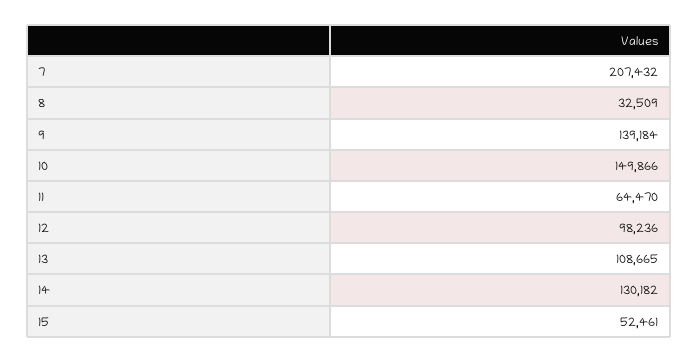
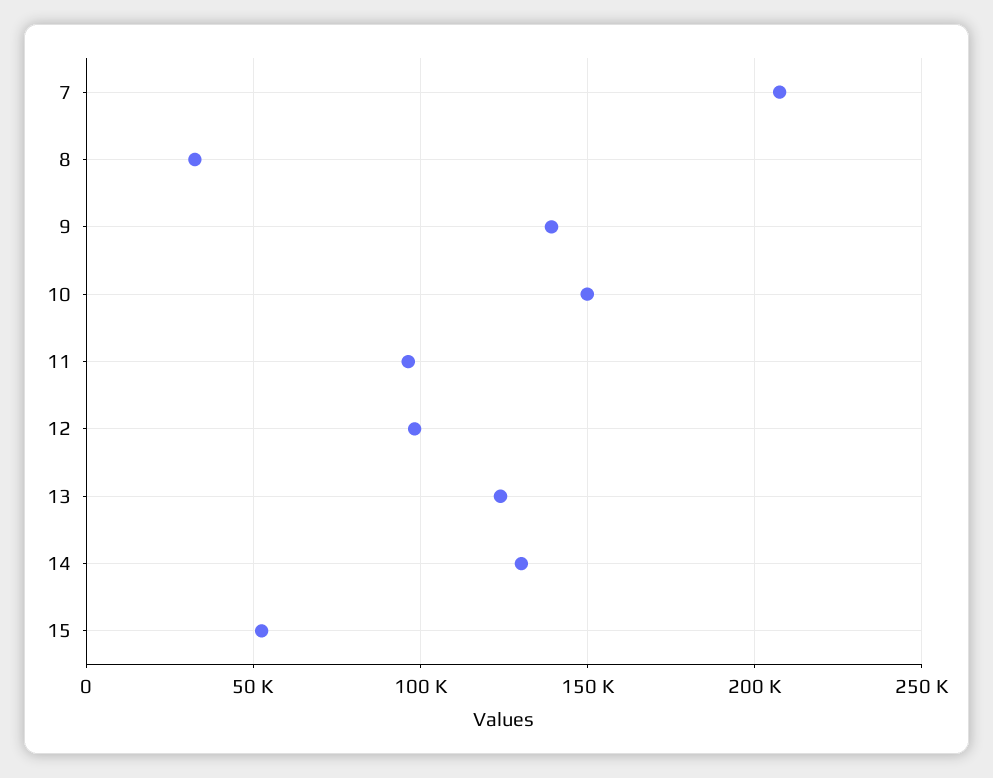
  {
    "7": 207432,
    "8": 32509,
    "9": 139184,
    "10": 149866,
-   "11": 64470,
+   "11": 95000,
    "12": 98236,
-   "13": 108665,
+   "13": 125000,
    "14": 130182,
    "15": 52461
  }

